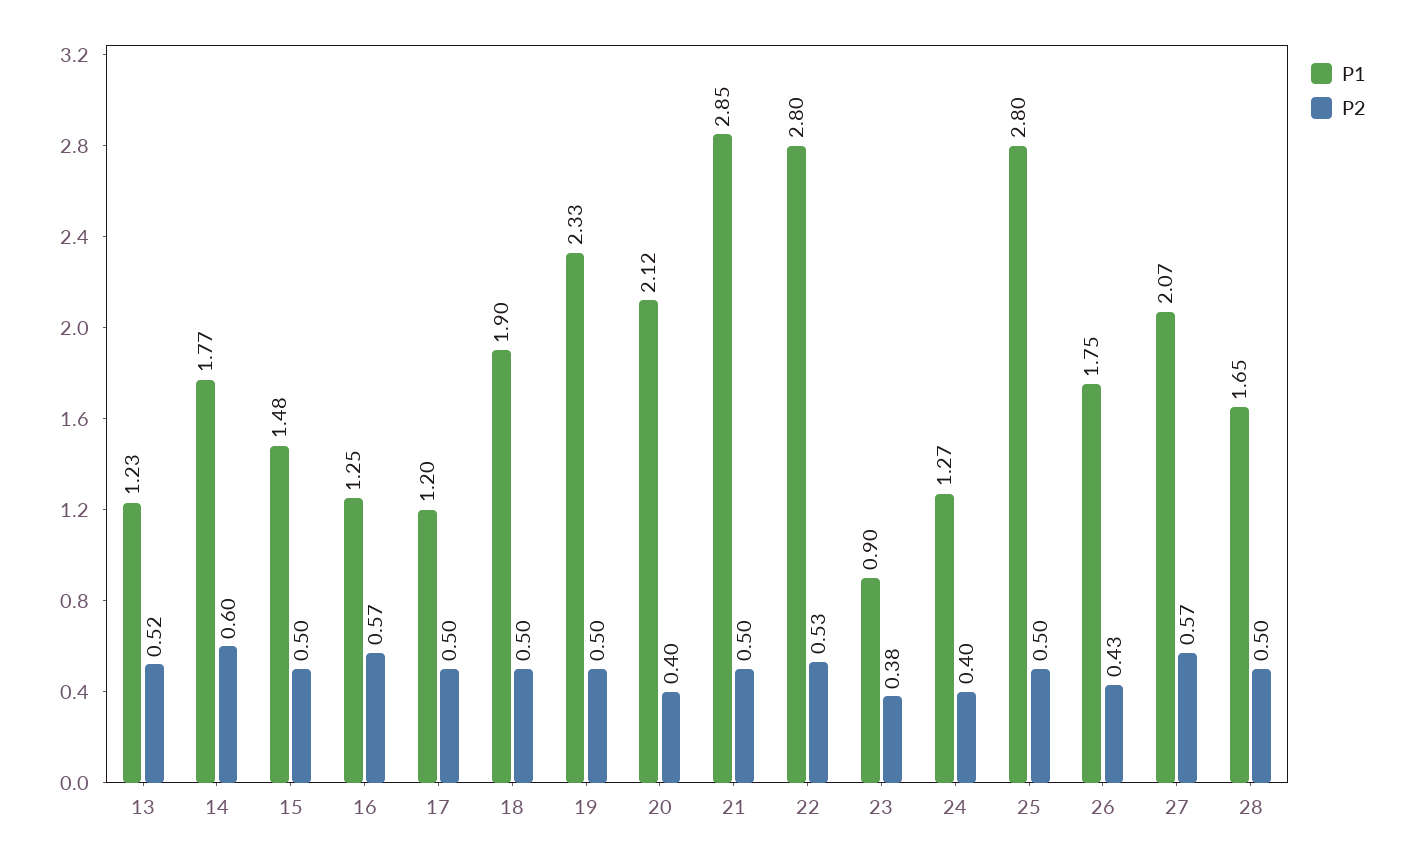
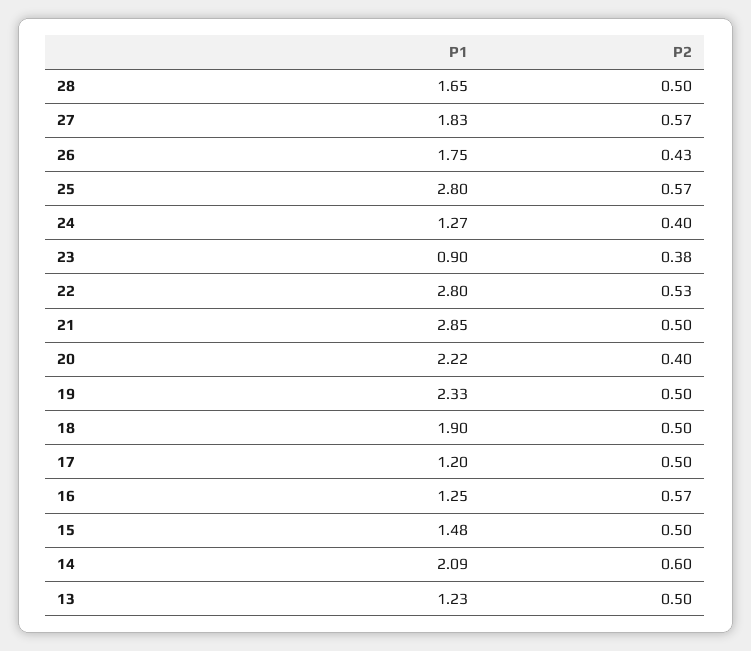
  {
    "P1": {
      "13": 1.23,
-     "14": 1.77,
+     "14": 2.09,
      "15": 1.48,
      "16": 1.25,
      "17": 1.2,
      "18": 1.9,
      "19": 2.33,
-     "20": 2.12,
+     "20": 2.22,
      "21": 2.85,
      "22": 2.8,
      "23": 0.9,
      "24": 1.27,
      "25": 2.8,
      "26": 1.75,
-     "27": 2.07,
+     "27": 1.83,
      "28": 1.65
    },
    "P2": {
-     "13": 0.52,
+     "13": 0.5,
      "14": 0.6,
      "15": 0.5,
      "16": 0.57,
      "17": 0.5,
      "18": 0.5,
      "19": 0.5,
      "20": 0.4,
      "21": 0.5,
      "22": 0.53,
      "23": 0.38,
      "24": 0.4,
-     "25": 0.5,
+     "25": 0.57,
      "26": 0.43,
      "27": 0.57,
      "28": 0.5
    }
  }

